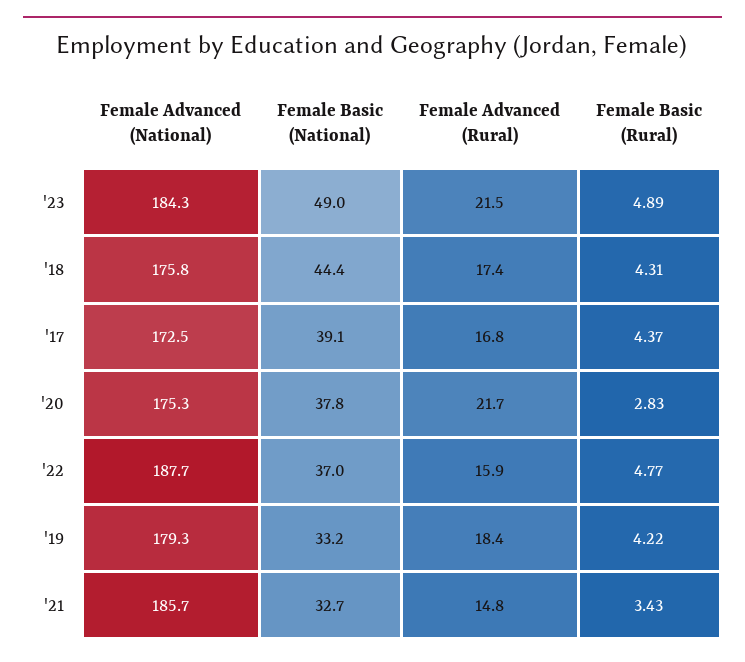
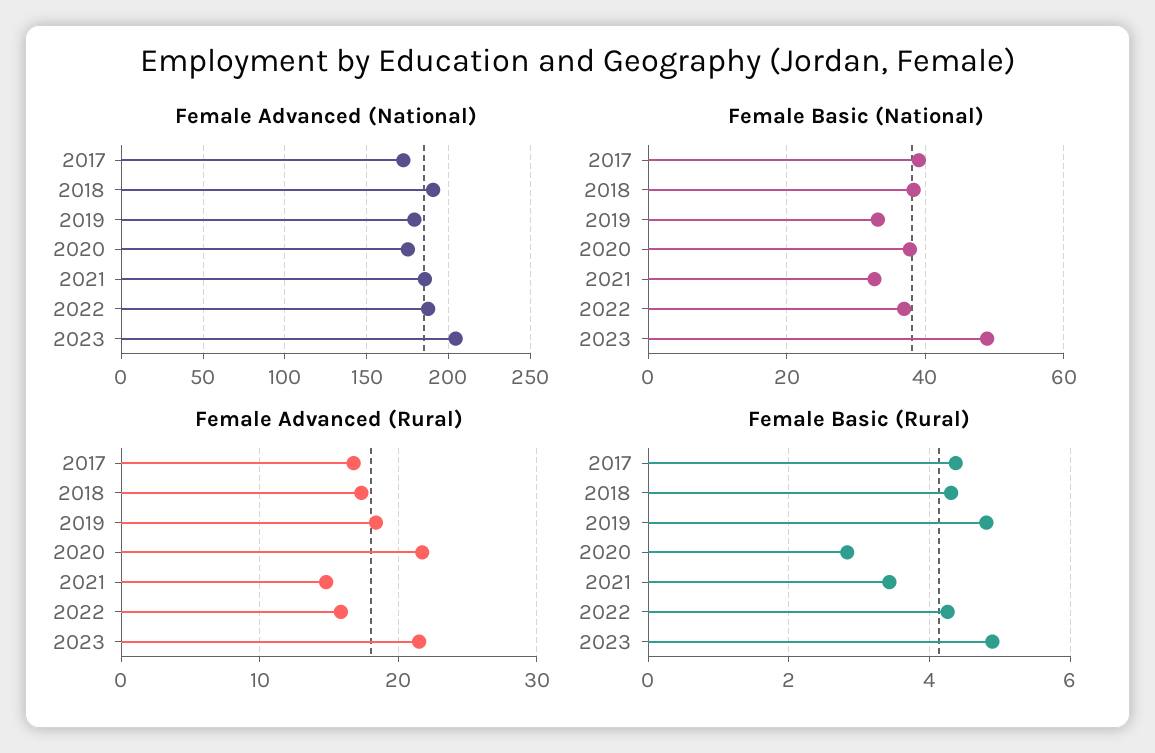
  {
    "Female Advanced (National)": {
-     "'23": 184.3,
+     "'23": 205,
-     "'18": 175.8,
+     "'18": 190,
      "'17": 172.5,
      "'20": 175.3,
      "'22": 187.7,
      "'19": 179.3,
      "'21": 185.7
    },
    "Female Basic (National)": {
      "'23": 49,
-     "'18": 44.4,
+     "'18": 38,
      "'17": 39.1,
      "'20": 37.8,
      "'22": 37,
      "'19": 33.2,
      "'21": 32.7
    },
    "Female Advanced (Rural)": {
      "'23": 21.5,
      "'18": 17.4,
      "'17": 16.8,
      "'20": 21.7,
      "'22": 15.9,
      "'19": 18.4,
      "'21": 14.8
    },
    "Female Basic (Rural)": {
      "'23": 4.89,
      "'18": 4.31,
      "'17": 4.37,
      "'20": 2.83,
-     "'22": 4.77,
+     "'22": 4.2,
-     "'19": 4.22,
+     "'19": 4.8,
      "'21": 3.43
    }
  }

